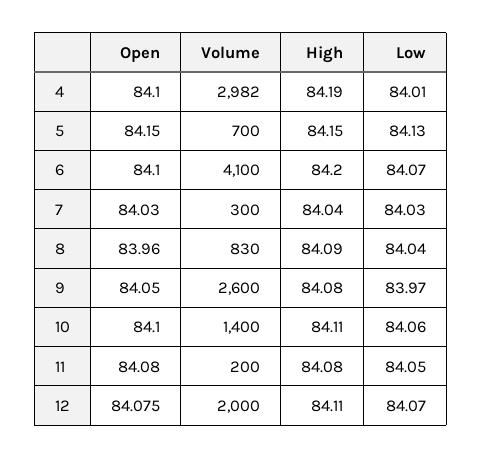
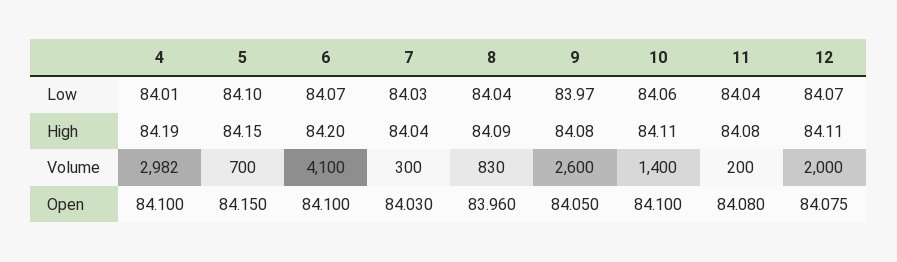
  {
    "Open": {
      "4": 84.1,
      "5": 84.15,
      "6": 84.1,
      "7": 84.03,
      "8": 83.96,
      "9": 84.05,
      "10": 84.1,
      "11": 84.08,
      "12": 84.075
    },
    "Volume": {
      "4": 2982,
      "5": 700,
      "6": 4100,
      "7": 300,
      "8": 830,
      "9": 2600,
      "10": 1400,
      "11": 200,
      "12": 2000
    },
    "High": {
      "4": 84.19,
      "5": 84.15,
      "6": 84.2,
      "7": 84.04,
      "8": 84.09,
      "9": 84.08,
      "10": 84.11,
      "11": 84.08,
      "12": 84.11
    },
    "Low": {
      "4": 84.01,
-     "5": 84.13,
+     "5": 84.1,
      "6": 84.07,
      "7": 84.03,
      "8": 84.04,
      "9": 83.97,
      "10": 84.06,
-     "11": 84.05,
+     "11": 84.04,
      "12": 84.07
    }
  }

